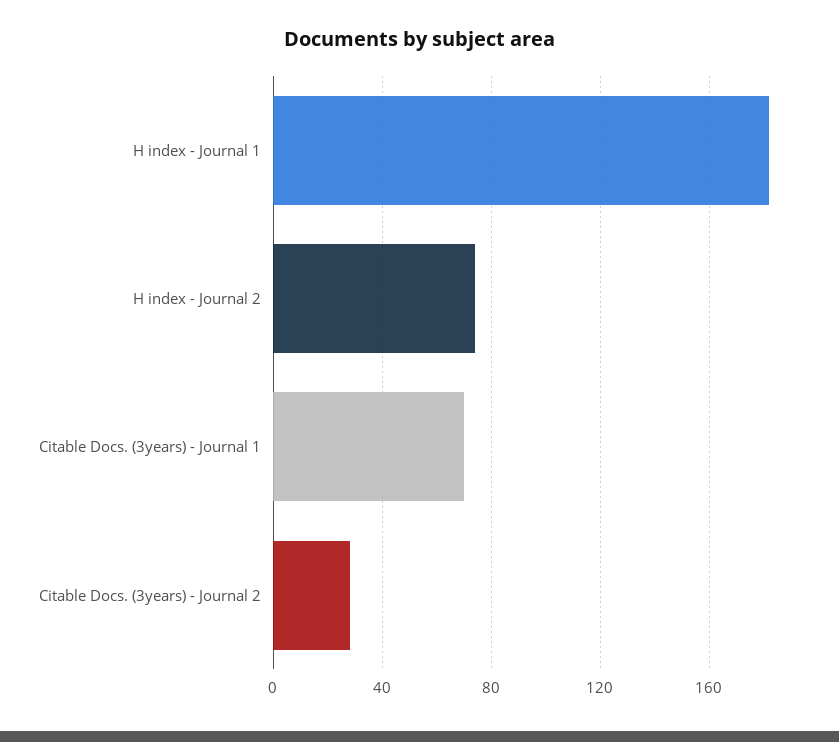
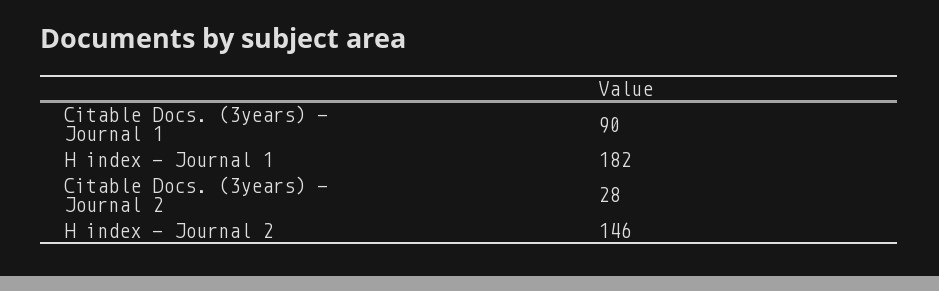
  {
    "H index - Journal 1": 182,
-   "H index - Journal 2": 75,
+   "H index - Journal 2": 146,
-   "Citable Docs. (3years) - Journal 1": 70,
+   "Citable Docs. (3years) - Journal 1": 90,
    "Citable Docs. (3years) - Journal 2": 28
  }

